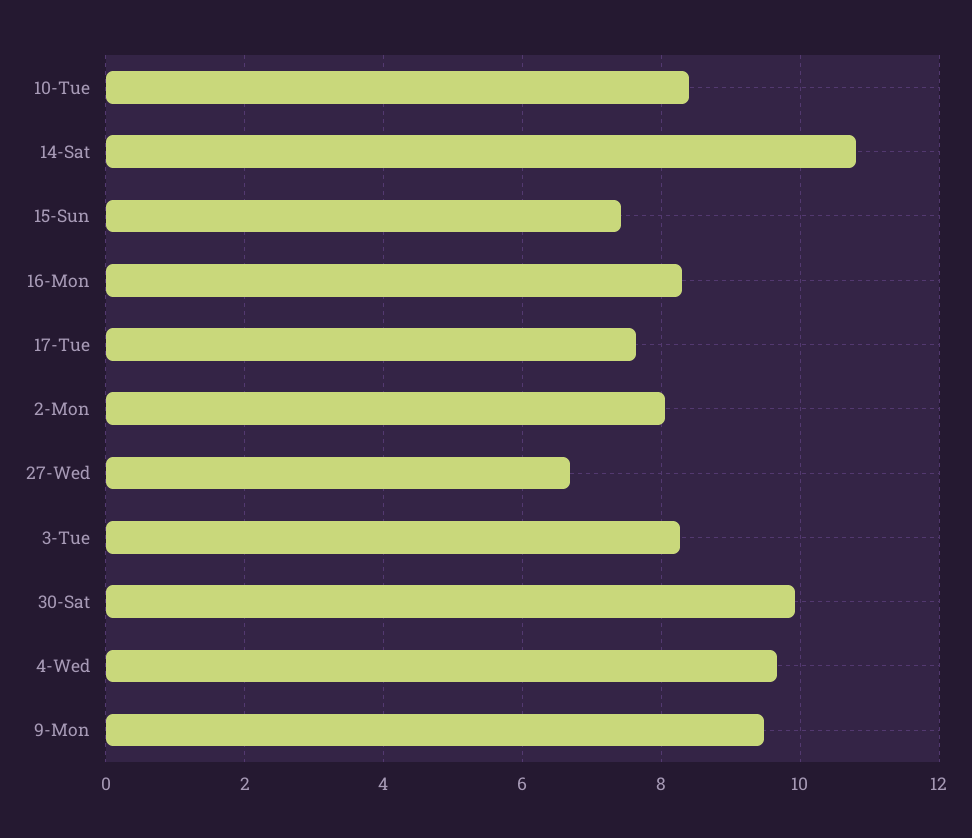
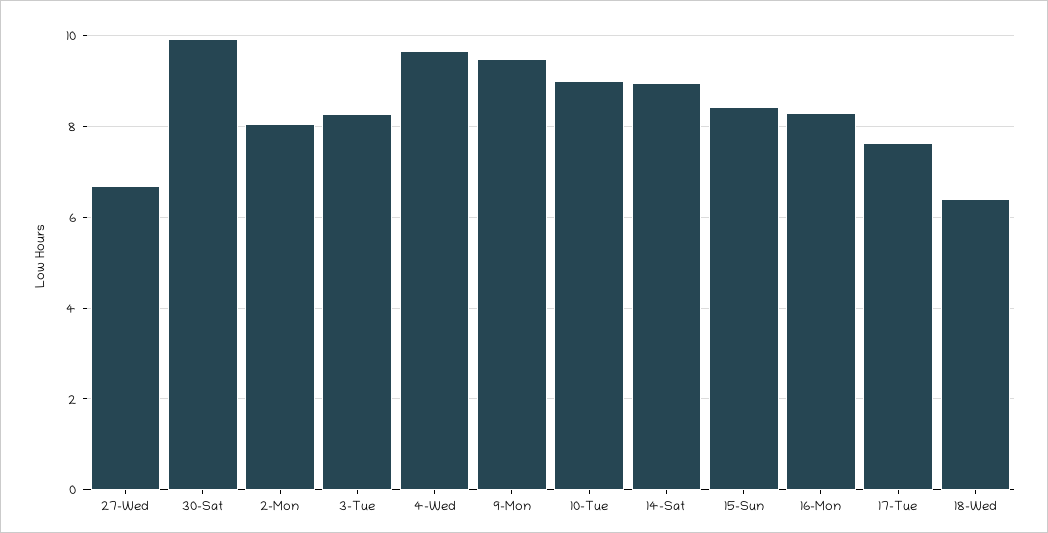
  {
-   "10-Tue": 8.4,
+   "10-Tue": 9,
-   "14-Sat": 10.8,
+   "14-Sat": 9,
-   "15-Sun": 7.4,
+   "15-Sun": 8.4,
    "16-Mon": 8.4,
    "17-Tue": 7.6,
    "2-Mon": 8,
    "27-Wed": 6.6,
    "3-Tue": 8.2,
    "30-Sat": 10,
    "4-Wed": 9.6,
-   "9-Mon": 9.4
+   "9-Mon": 9.4,
+   "18-Wed": 6.4
  }

